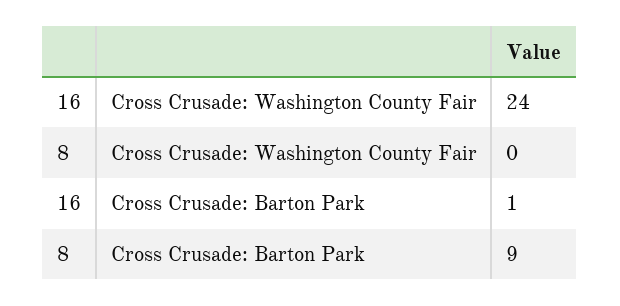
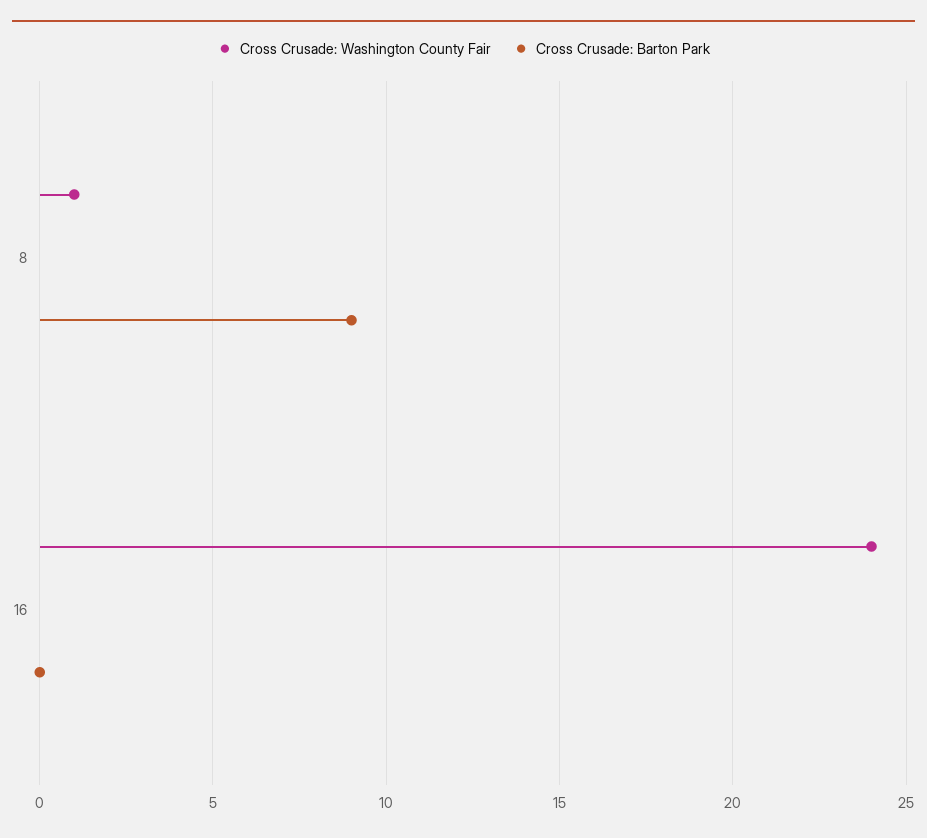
  {
    "Cross Crusade: Washington County Fair": {
      "16": 24,
-     "8": 0
+     "8": 1
    },
    "Cross Crusade: Barton Park": {
-     "16": 1,
+     "16": 0,
      "8": 9
    }
  }

